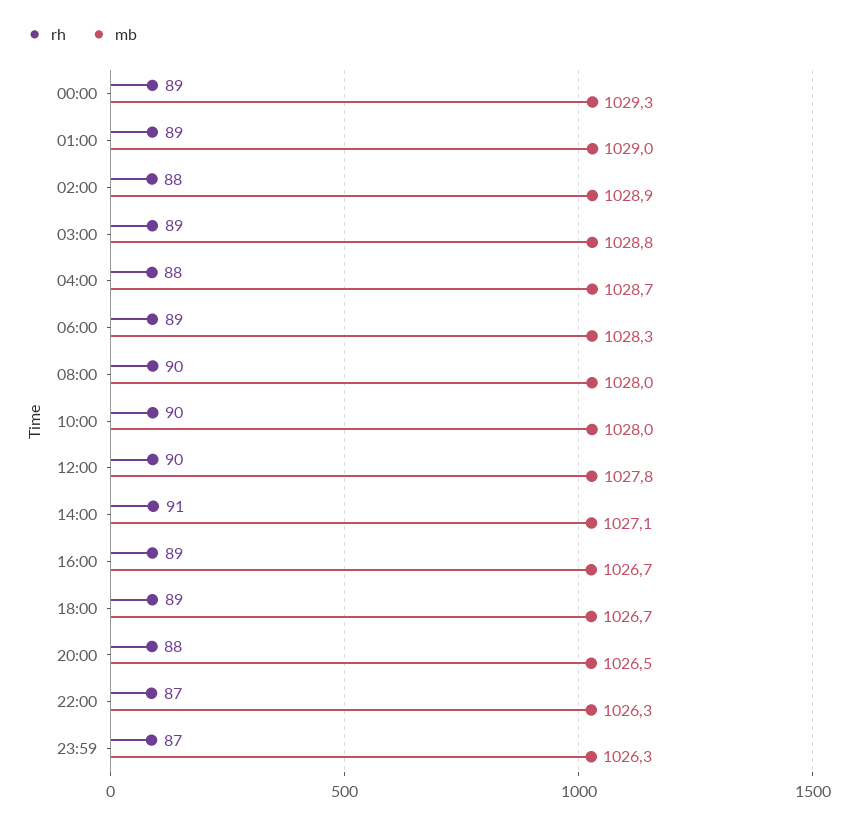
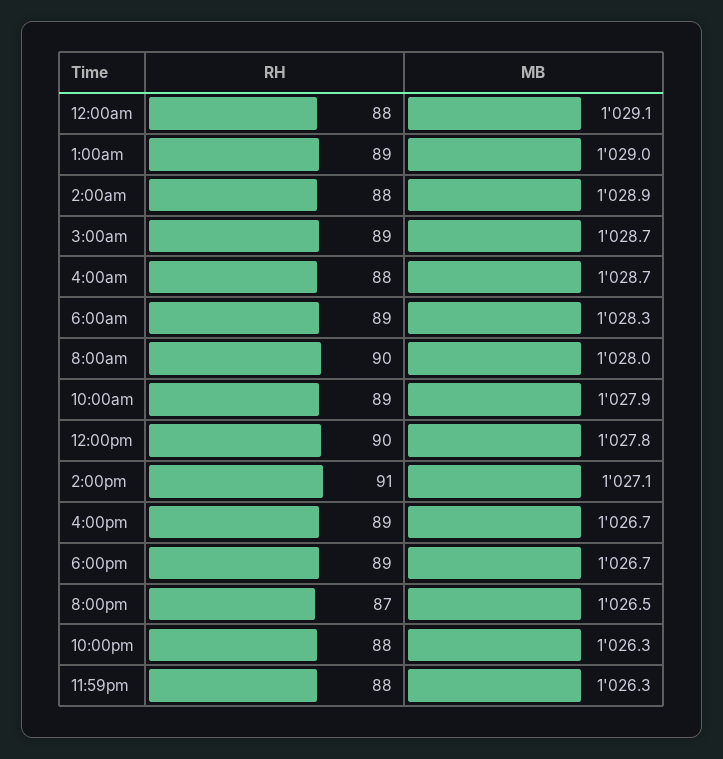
  {
    "rh": {
-     "00:00": 89,
+     "00:00": 88,
      "01:00": 89,
      "02:00": 88,
      "03:00": 89,
      "04:00": 88,
      "06:00": 89,
      "08:00": 90,
-     "10:00": 90,
+     "10:00": 89,
      "12:00": 90,
      "14:00": 91,
      "16:00": 89,
      "18:00": 89,
-     "20:00": 88,
+     "20:00": 87,
-     "22:00": 87,
+     "22:00": 88,
-     "23:59": 87
+     "23:59": 88
    },
    "mb": {
-     "00:00": 1029.3,
+     "00:00": 1029.1,
      "01:00": 1029,
      "02:00": 1028.9,
-     "03:00": 1028.8,
+     "03:00": 1028.7,
      "04:00": 1028.7,
      "06:00": 1028.3,
      "08:00": 1028,
-     "10:00": 1028,
+     "10:00": 1027.9,
      "12:00": 1027.8,
      "14:00": 1027.1,
      "16:00": 1026.7,
      "18:00": 1026.7,
      "20:00": 1026.5,
      "22:00": 1026.3,
      "23:59": 1026.3
    }
  }

